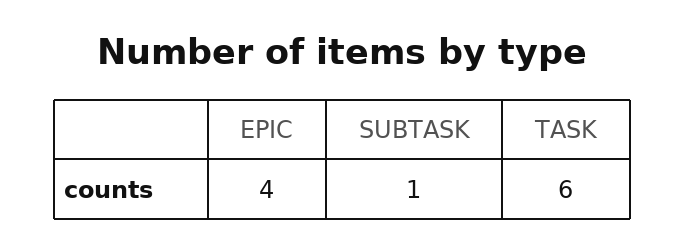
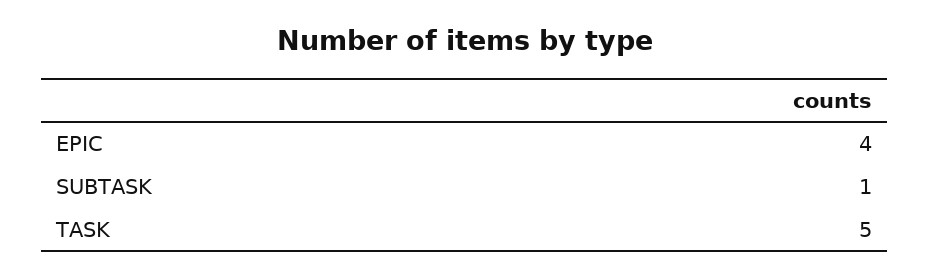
  {
    "EPIC": 4,
    "SUBTASK": 1,
-   "TASK": 6
+   "TASK": 5
  }

